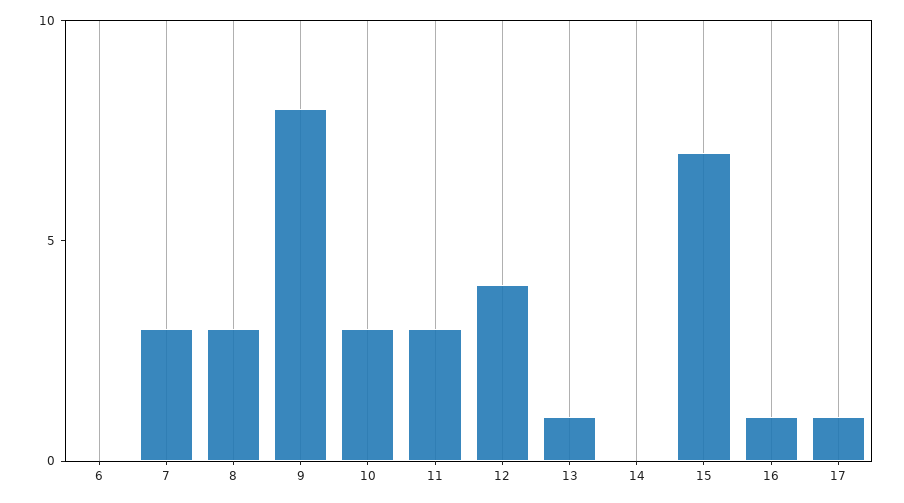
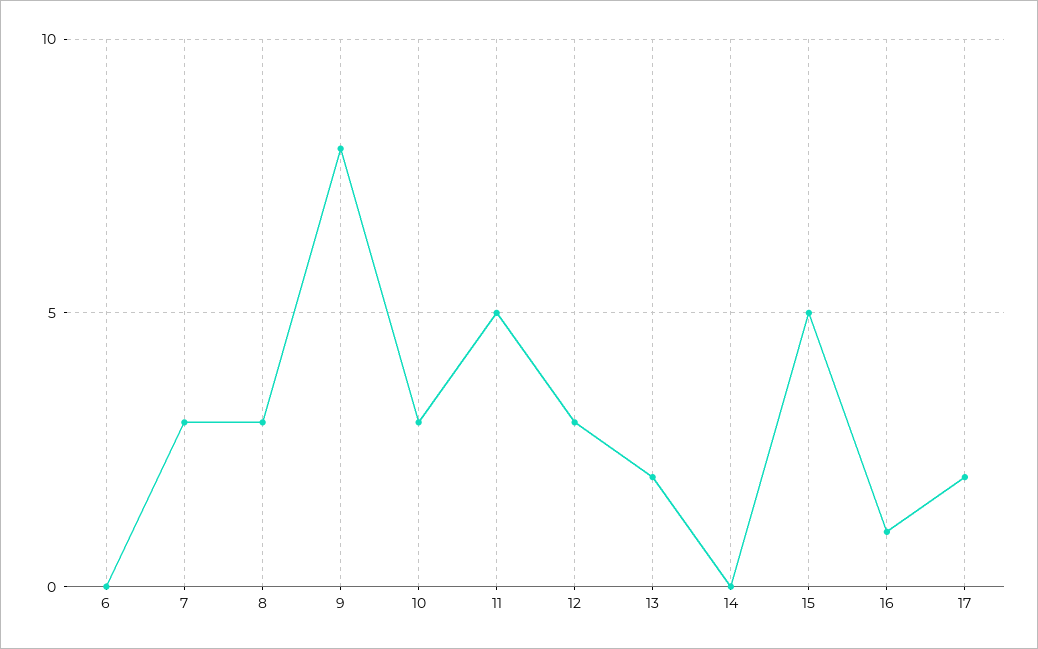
  {
    "6": 0,
    "7": 3,
    "8": 3,
    "9": 8,
    "10": 3,
-   "11": 3,
+   "11": 5,
-   "12": 4,
+   "12": 3,
-   "13": 1,
+   "13": 2,
    "14": 0,
-   "15": 7,
+   "15": 5,
    "16": 1,
-   "17": 1
+   "17": 2
  }

